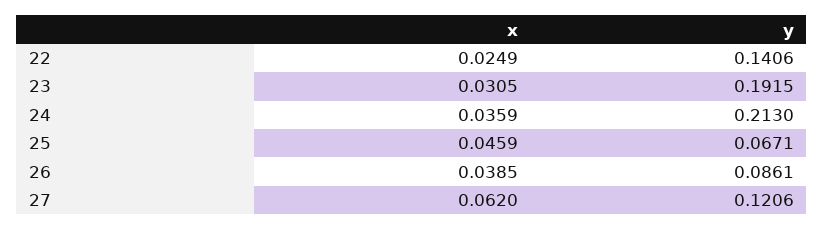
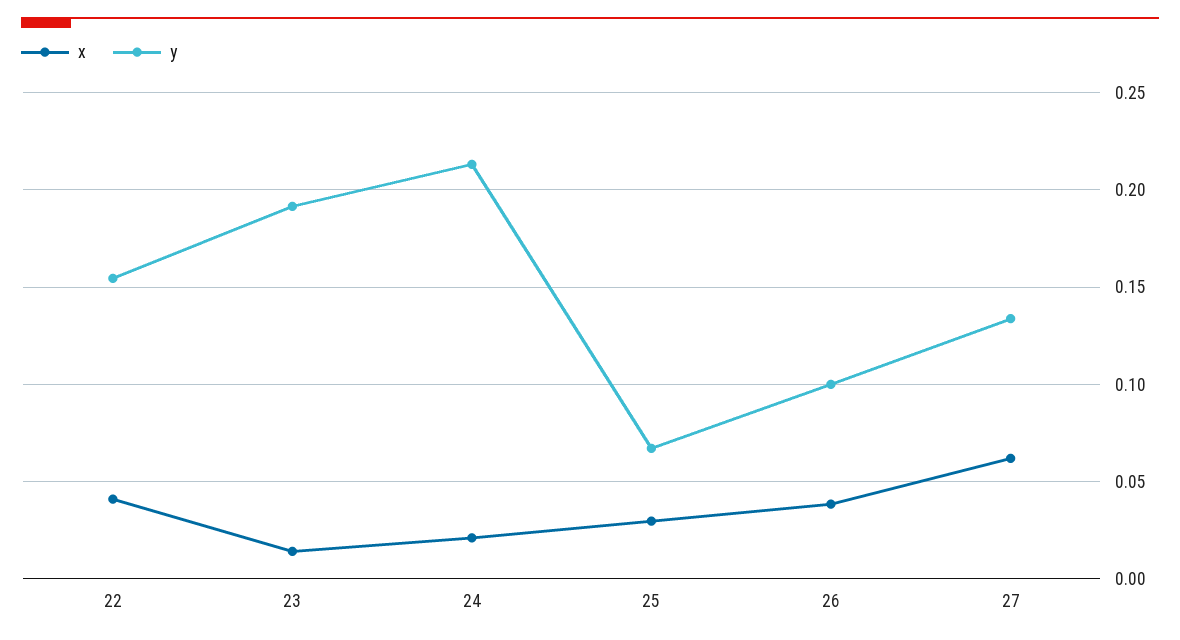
  {
    "x": {
-     "22": 0.0249,
+     "22": 0.04,
-     "23": 0.0305,
+     "23": 0.015,
-     "24": 0.0359,
+     "24": 0.02,
-     "25": 0.0459,
+     "25": 0.03,
      "26": 0.0385,
      "27": 0.062
    },
    "y": {
-     "22": 0.1406,
+     "22": 0.155,
      "23": 0.1915,
      "24": 0.213,
      "25": 0.0671,
-     "26": 0.0861,
+     "26": 0.1,
-     "27": 0.1206
+     "27": 0.135
    }
  }

